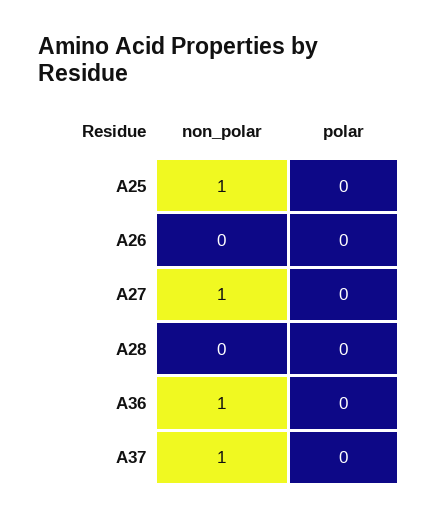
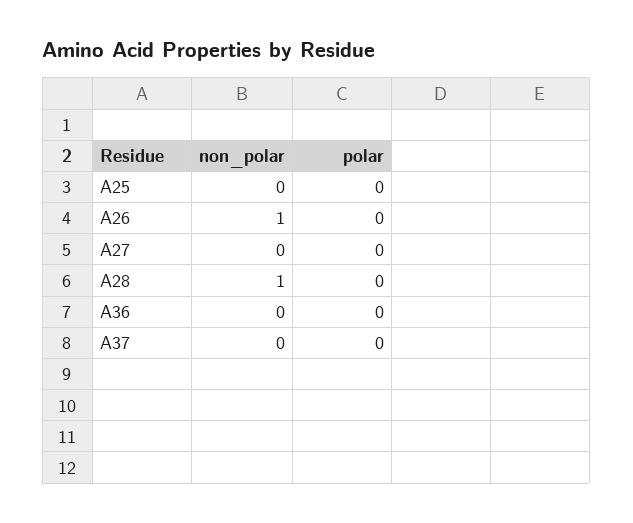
  {
    "non_polar": {
-     "A25": 1,
+     "A25": 0,
-     "A26": 0,
+     "A26": 1,
-     "A27": 1,
+     "A27": 0,
-     "A28": 0,
+     "A28": 1,
-     "A36": 1,
+     "A36": 0,
-     "A37": 1
+     "A37": 0
    },
    "polar": {
      "A25": 0,
      "A26": 0,
      "A27": 0,
      "A28": 0,
      "A36": 0,
      "A37": 0
    }
  }

